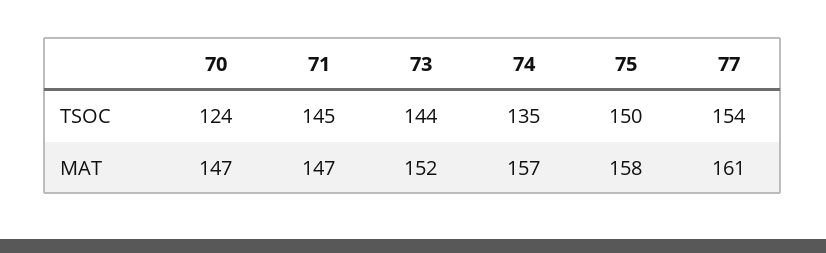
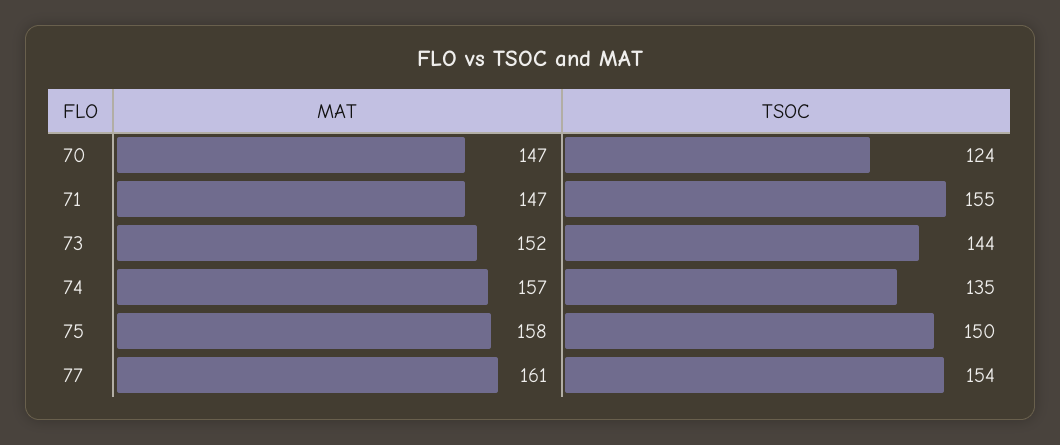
  {
    "70": {
      "TSOC": 124,
      "MAT": 147
    },
    "71": {
-     "TSOC": 145,
+     "TSOC": 155,
      "MAT": 147
    },
    "73": {
      "TSOC": 144,
      "MAT": 152
    },
    "74": {
      "TSOC": 135,
      "MAT": 157
    },
    "75": {
      "TSOC": 150,
      "MAT": 158
    },
    "77": {
      "TSOC": 154,
      "MAT": 161
    }
  }

